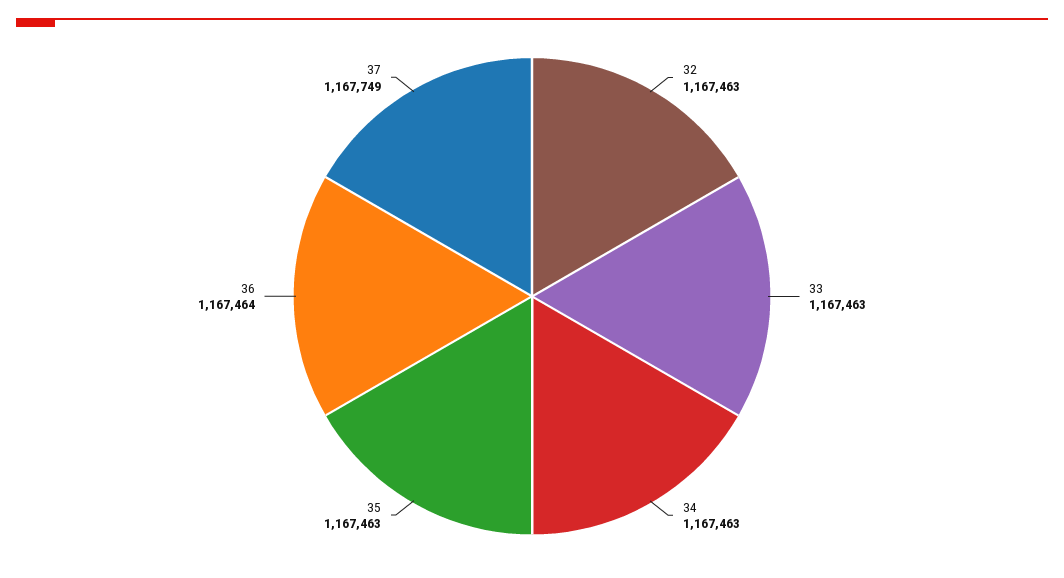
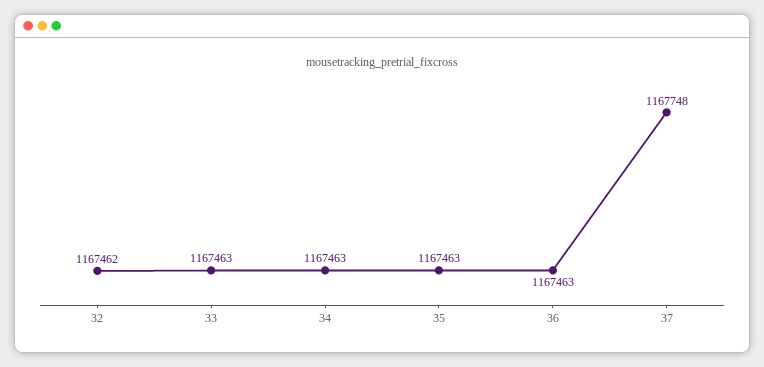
  {
-   "32": 1167463,
+   "32": 1167462,
    "33": 1167463,
    "34": 1167463,
    "35": 1167463,
-   "36": 1167464,
+   "36": 1167463,
-   "37": 1167749
+   "37": 1167748
  }

